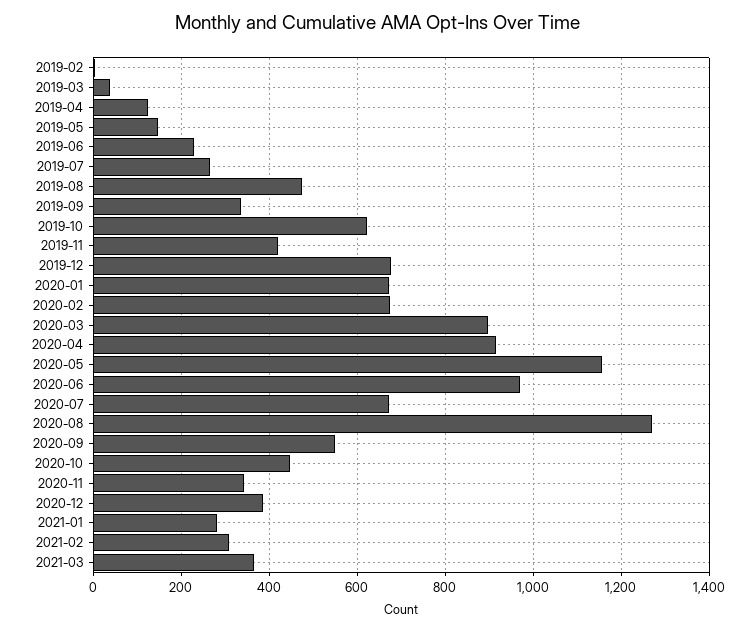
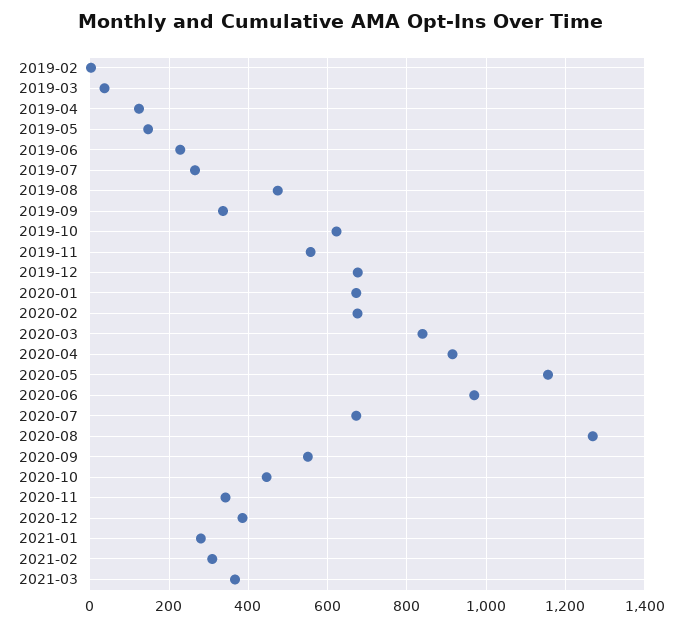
  {
    "2019-02": 0,
    "2019-03": 40,
    "2019-04": 120,
    "2019-05": 140,
    "2019-06": 220,
    "2019-07": 260,
    "2019-08": 480,
    "2019-09": 340,
    "2019-10": 620,
-   "2019-11": 420,
+   "2019-11": 560,
    "2019-12": 680,
    "2020-01": 680,
    "2020-02": 680,
-   "2020-03": 900,
+   "2020-03": 840,
    "2020-04": 920,
    "2020-05": 1160,
    "2020-06": 980,
    "2020-07": 680,
    "2020-08": 1260,
    "2020-09": 560,
    "2020-10": 440,
    "2020-11": 340,
    "2020-12": 380,
    "2021-01": 280,
    "2021-02": 300,
    "2021-03": 360
  }

